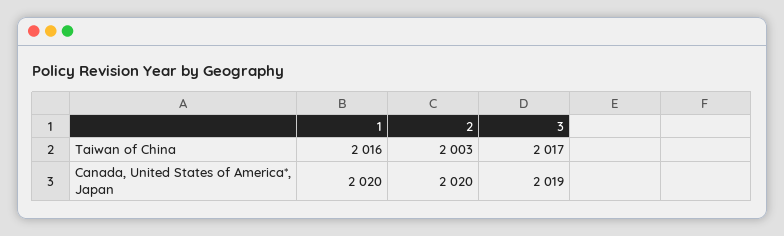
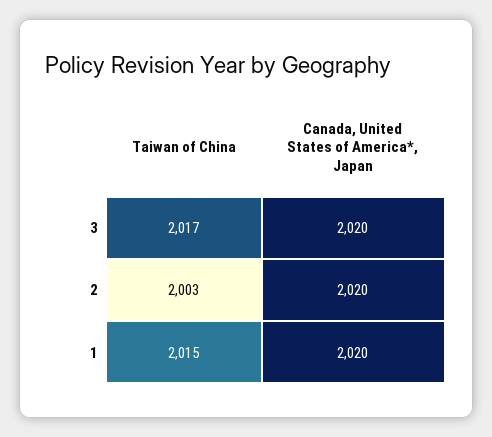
  {
    "1": {
-     "Taiwan of China": 2016,
+     "Taiwan of China": 2015,
      "Canada, United States of America*, Japan": 2020
    },
    "2": {
      "Taiwan of China": 2003,
      "Canada, United States of America*, Japan": 2020
    },
    "3": {
      "Taiwan of China": 2017,
-     "Canada, United States of America*, Japan": 2019
+     "Canada, United States of America*, Japan": 2020
    }
  }

